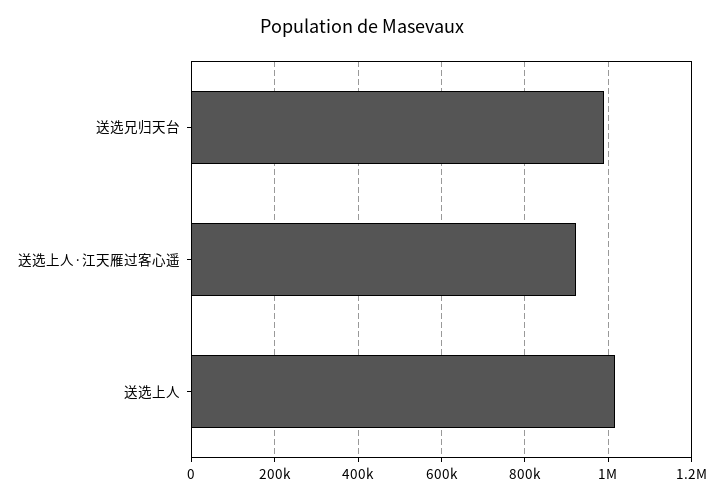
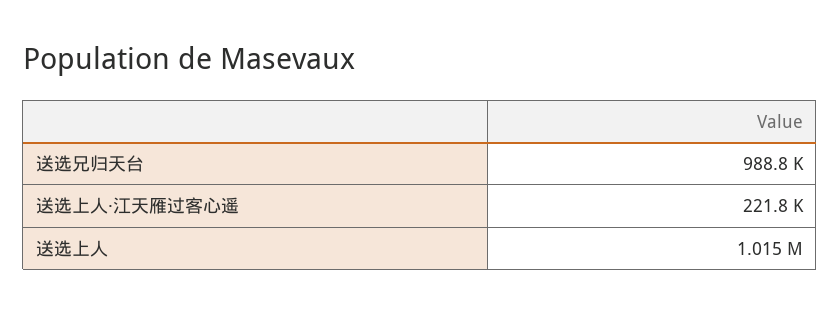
  {
    "送选兄归天台": 988800,
-   "送选上人·江天雁过客心遥": 920000,
+   "送选上人·江天雁过客心遥": 221800,
    "送选上人": 1015000
  }

